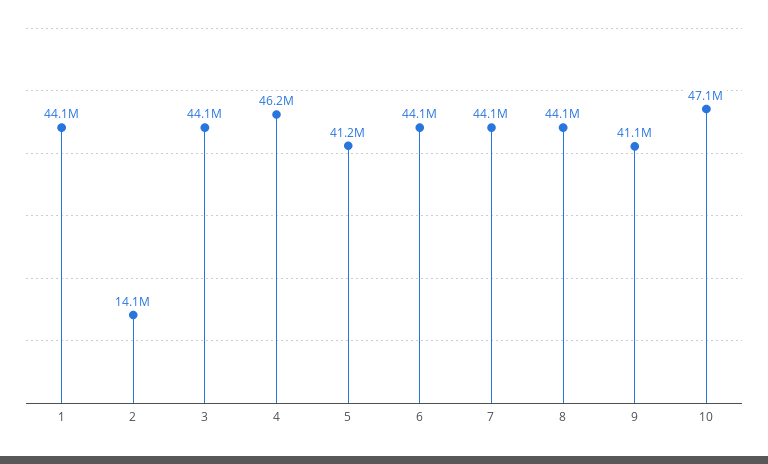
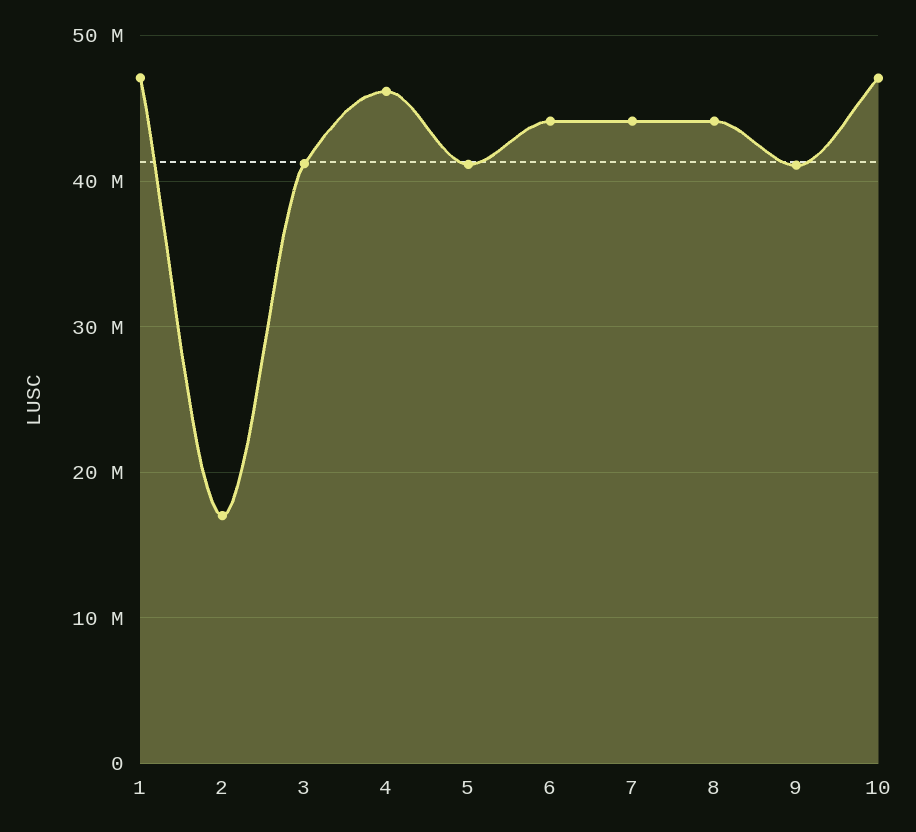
  {
-   "1": 44100000,
+   "1": 47000000,
-   "2": 14100000,
+   "2": 17000000,
-   "3": 44100000,
+   "3": 41000000,
    "4": 46200000,
    "5": 41200000,
    "6": 44100000,
    "7": 44100000,
    "8": 44100000,
    "9": 41100000,
    "10": 47100000
  }

